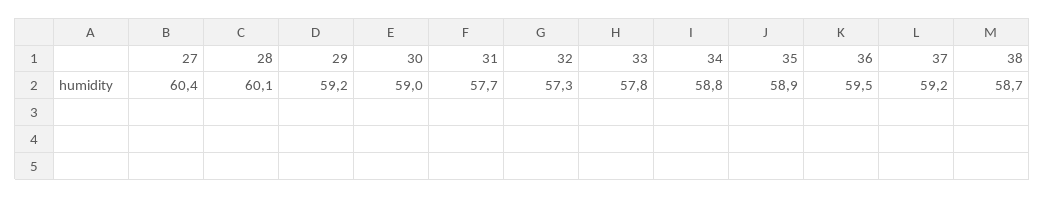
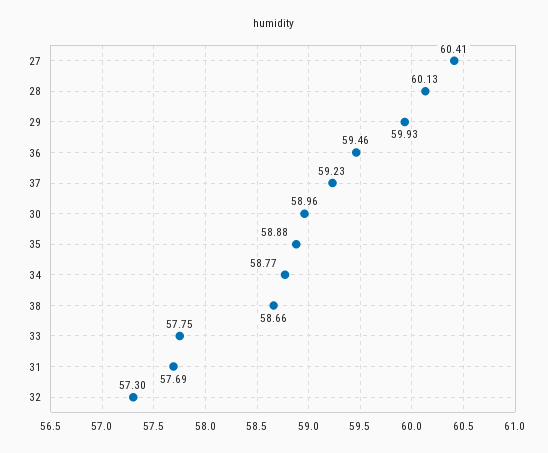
  {
    "27": 60.41,
    "28": 60.13,
-   "29": 59.2,
+   "29": 59.93,
    "30": 58.96,
    "31": 57.69,
    "32": 57.3,
    "33": 57.75,
    "34": 58.77,
    "35": 58.88,
    "36": 59.46,
    "37": 59.23,
    "38": 58.66
  }

